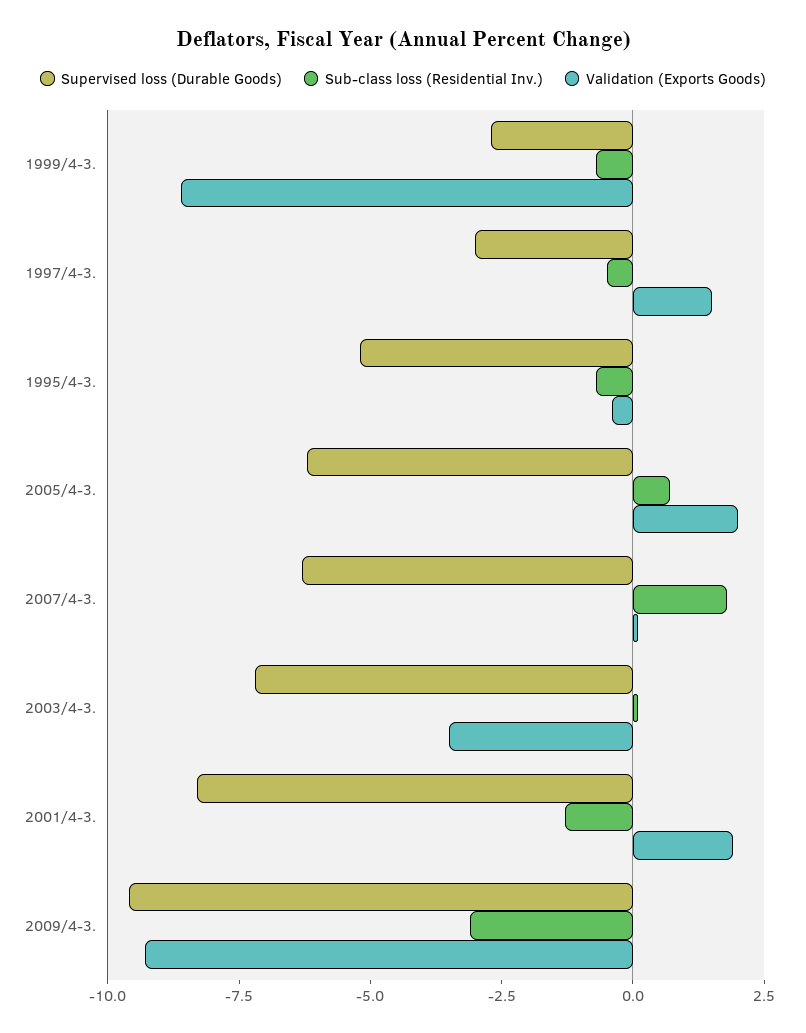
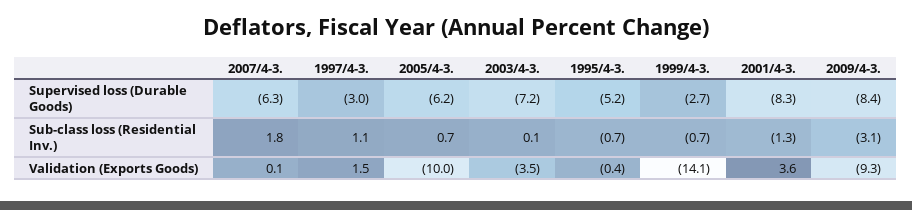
  {
    "Supervised loss (Durable Goods)": {
      "1999/4-3.": -2.7,
      "1997/4-3.": -3,
      "1995/4-3.": -5.2,
      "2005/4-3.": -6.2,
      "2007/4-3.": -6.3,
      "2003/4-3.": -7.2,
      "2001/4-3.": -8.3,
-     "2009/4-3.": -9.5
+     "2009/4-3.": -8.4
    },
    "Sub-class loss (Residential Inv.)": {
      "1999/4-3.": -0.7,
-     "1997/4-3.": -0.5,
+     "1997/4-3.": 1.1,
      "1995/4-3.": -0.7,
      "2005/4-3.": 0.7,
      "2007/4-3.": 1.8,
      "2003/4-3.": 0.1,
      "2001/4-3.": -1.3,
      "2009/4-3.": -3.1
    },
    "Validation (Exports Goods)": {
-     "1999/4-3.": -8.5,
+     "1999/4-3.": -14.1,
      "1997/4-3.": 1.5,
      "1995/4-3.": -0.4,
-     "2005/4-3.": 2,
+     "2005/4-3.": -10,
      "2007/4-3.": 0.1,
      "2003/4-3.": -3.5,
-     "2001/4-3.": 2,
+     "2001/4-3.": 3.6,
      "2009/4-3.": -9.3
    }
  }

